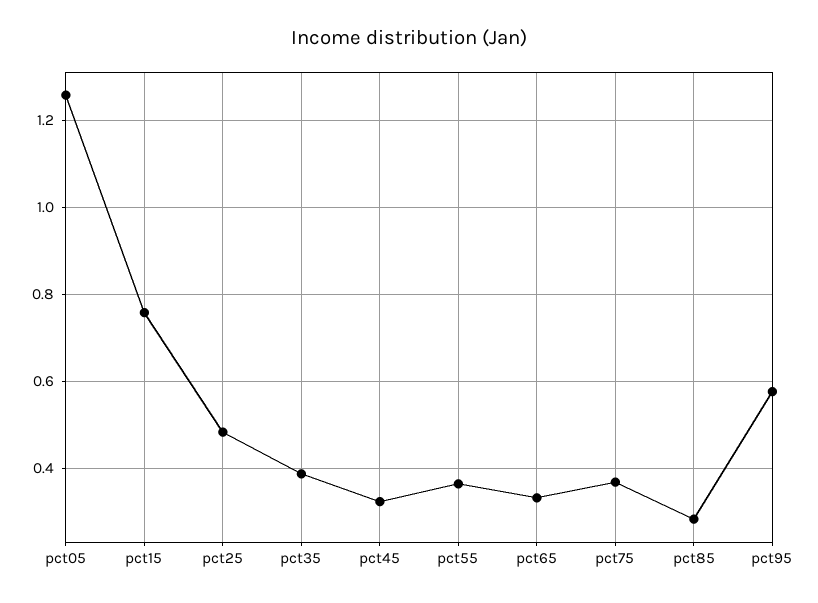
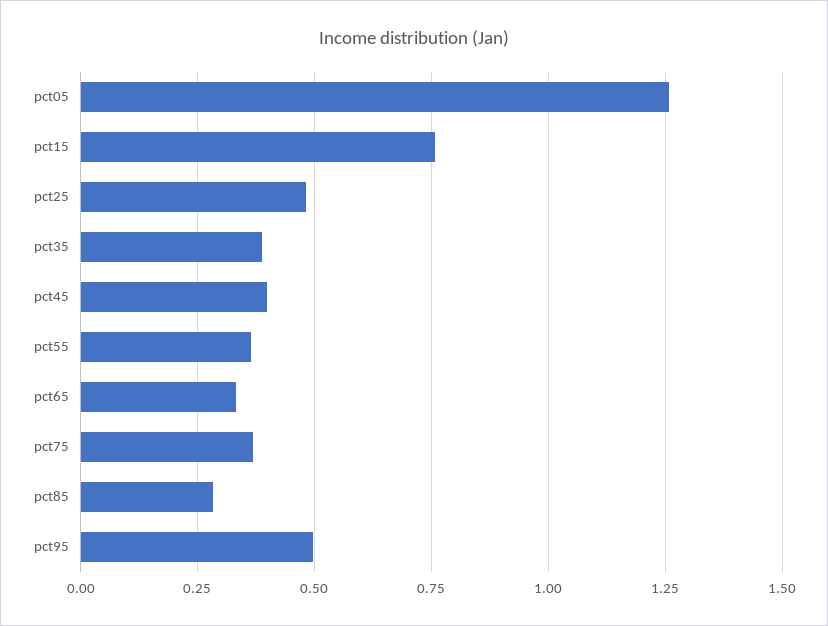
  {
    "pct05": 1.26,
    "pct15": 0.76,
    "pct25": 0.48,
    "pct35": 0.38,
-   "pct45": 0.32,
+   "pct45": 0.4,
    "pct55": 0.36,
    "pct65": 0.34,
    "pct75": 0.36,
    "pct85": 0.28,
-   "pct95": 0.58
+   "pct95": 0.5
  }

